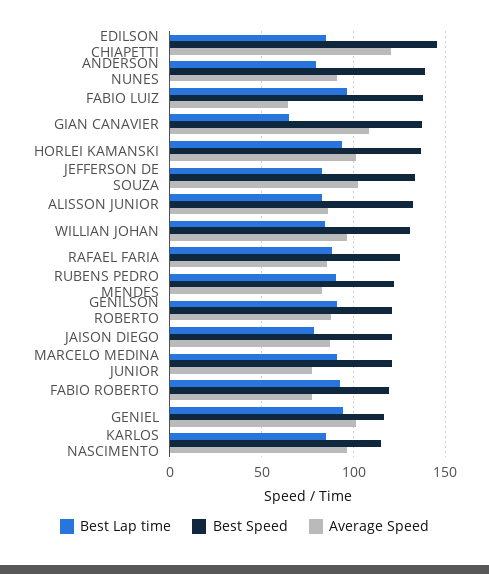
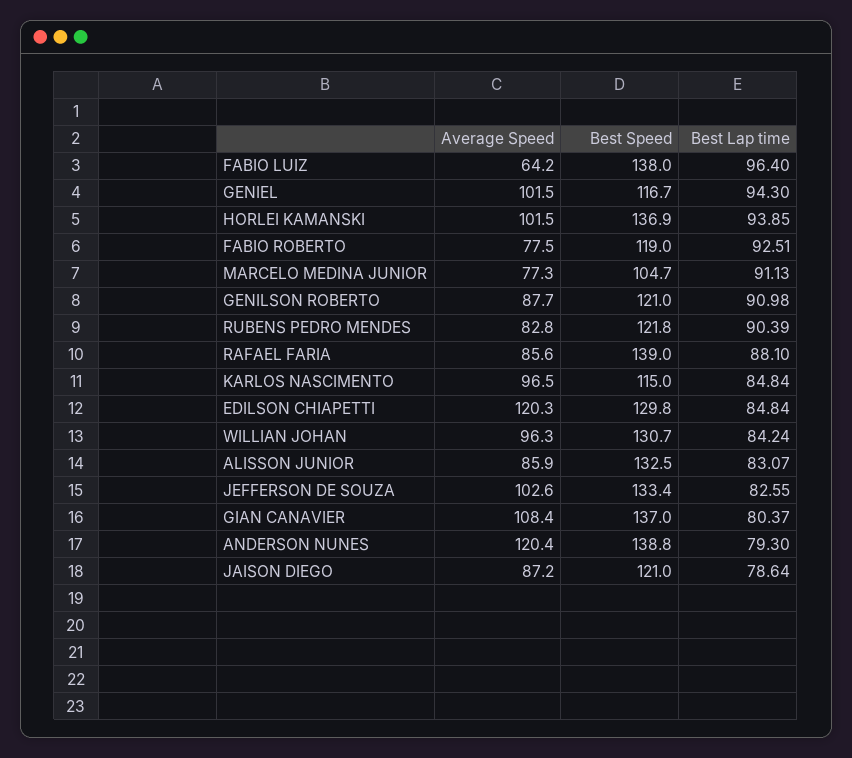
  {
    "Best Lap time": {
      "EDILSON CHIAPETTI": 84.84,
      "ANDERSON NUNES": 79.3,
      "FABIO LUIZ": 96.4,
-     "GIAN CANAVIER": 65,
+     "GIAN CANAVIER": 80.37,
      "HORLEI KAMANSKI": 93.85,
      "JEFFERSON DE SOUZA": 82.55,
      "ALISSON JUNIOR": 83.07,
      "WILLIAN JOHAN": 84.24,
      "RAFAEL FARIA": 88.1,
      "RUBENS PEDRO MENDES": 90.39,
      "GENILSON ROBERTO": 90.98,
      "JAISON DIEGO": 78.64,
      "MARCELO MEDINA JUNIOR": 91.13,
      "FABIO ROBERTO": 92.51,
      "GENIEL": 94.3,
      "KARLOS NASCIMENTO": 84.84
    },
    "Best Speed": {
-     "EDILSON CHIAPETTI": 145,
+     "EDILSON CHIAPETTI": 129.8,
      "ANDERSON NUNES": 138.8,
      "FABIO LUIZ": 138,
      "GIAN CANAVIER": 137,
      "HORLEI KAMANSKI": 136.9,
      "JEFFERSON DE SOUZA": 133.4,
      "ALISSON JUNIOR": 132.5,
      "WILLIAN JOHAN": 130.7,
-     "RAFAEL FARIA": 125,
+     "RAFAEL FARIA": 139,
      "RUBENS PEDRO MENDES": 121.8,
      "GENILSON ROBERTO": 121,
      "JAISON DIEGO": 121,
-     "MARCELO MEDINA JUNIOR": 120,
+     "MARCELO MEDINA JUNIOR": 104.7,
      "FABIO ROBERTO": 119,
      "GENIEL": 116.7,
      "KARLOS NASCIMENTO": 115
    },
    "Average Speed": {
      "EDILSON CHIAPETTI": 120.3,
-     "ANDERSON NUNES": 90,
+     "ANDERSON NUNES": 120.4,
      "FABIO LUIZ": 64.2,
      "GIAN CANAVIER": 108.4,
      "HORLEI KAMANSKI": 101.5,
      "JEFFERSON DE SOUZA": 102.6,
      "ALISSON JUNIOR": 85.9,
      "WILLIAN JOHAN": 96.3,
      "RAFAEL FARIA": 85.6,
      "RUBENS PEDRO MENDES": 82.8,
      "GENILSON ROBERTO": 87.7,
      "JAISON DIEGO": 87.2,
      "MARCELO MEDINA JUNIOR": 77.3,
      "FABIO ROBERTO": 77.5,
      "GENIEL": 101.5,
      "KARLOS NASCIMENTO": 96.5
    }
  }

